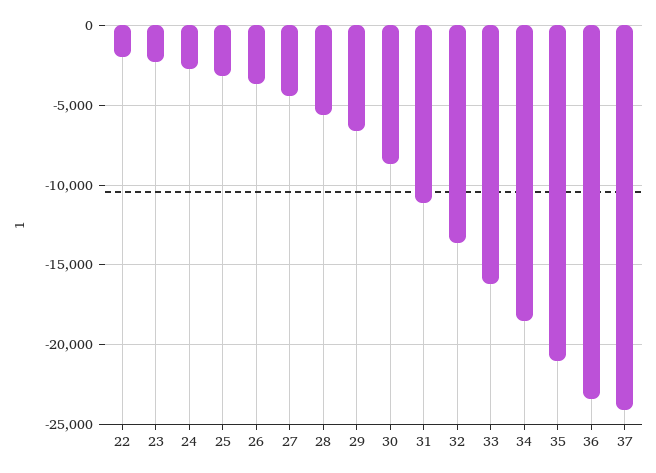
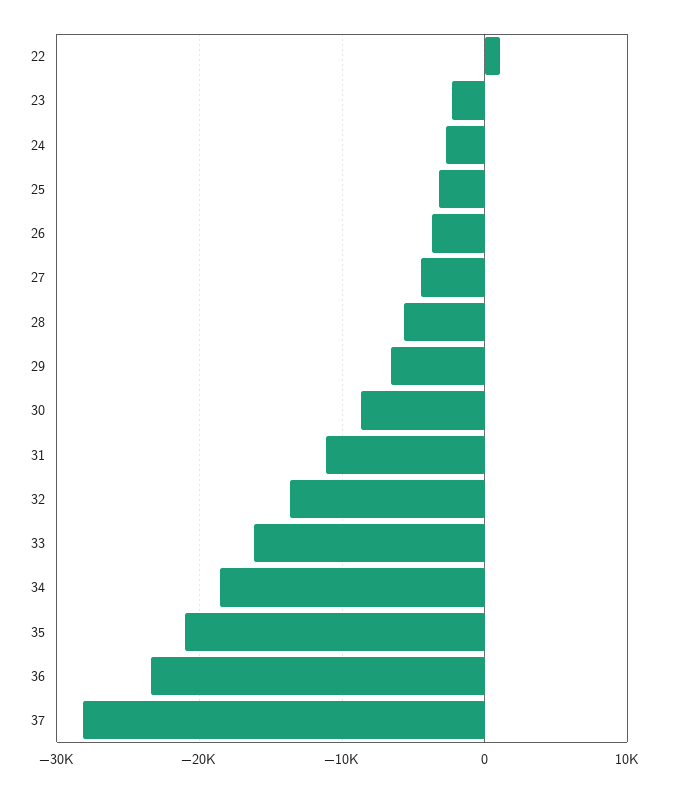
  {
-   "22": -2000,
+   "22": 1000,
    "23": -2500,
    "24": -2500,
    "25": -3000,
    "26": -3500,
    "27": -4500,
    "28": -5500,
    "29": -6500,
    "30": -8500,
    "31": -11000,
    "32": -13500,
    "33": -16000,
    "34": -18500,
    "35": -21000,
    "36": -23500,
-   "37": -24000
+   "37": -28000
  }

